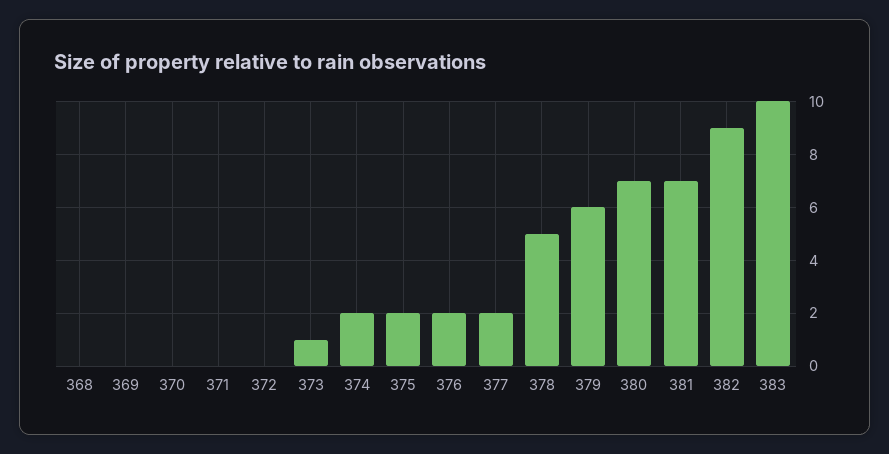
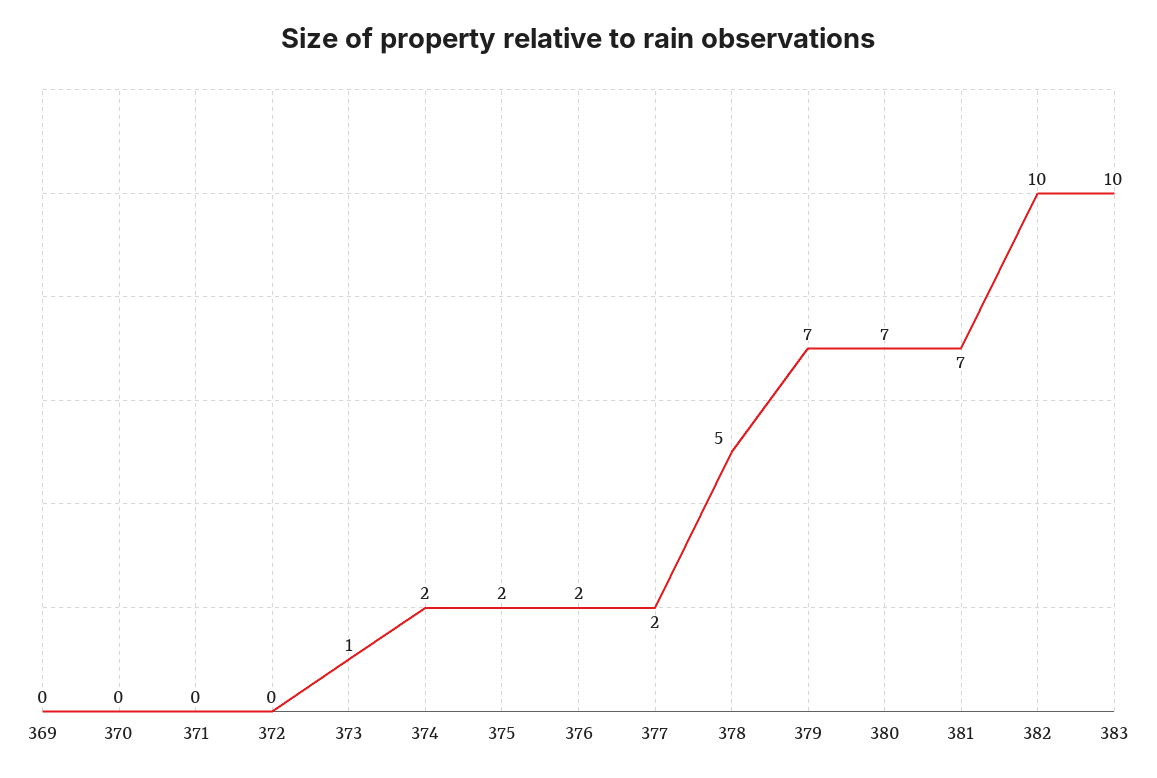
  {
-   "368": 0,
    "369": 0,
    "370": 0,
    "371": 0,
    "372": 0,
    "373": 1,
    "374": 2,
    "375": 2,
    "376": 2,
    "377": 2,
    "378": 5,
-   "379": 6,
+   "379": 7,
    "380": 7,
    "381": 7,
-   "382": 9,
+   "382": 10,
    "383": 10
  }

